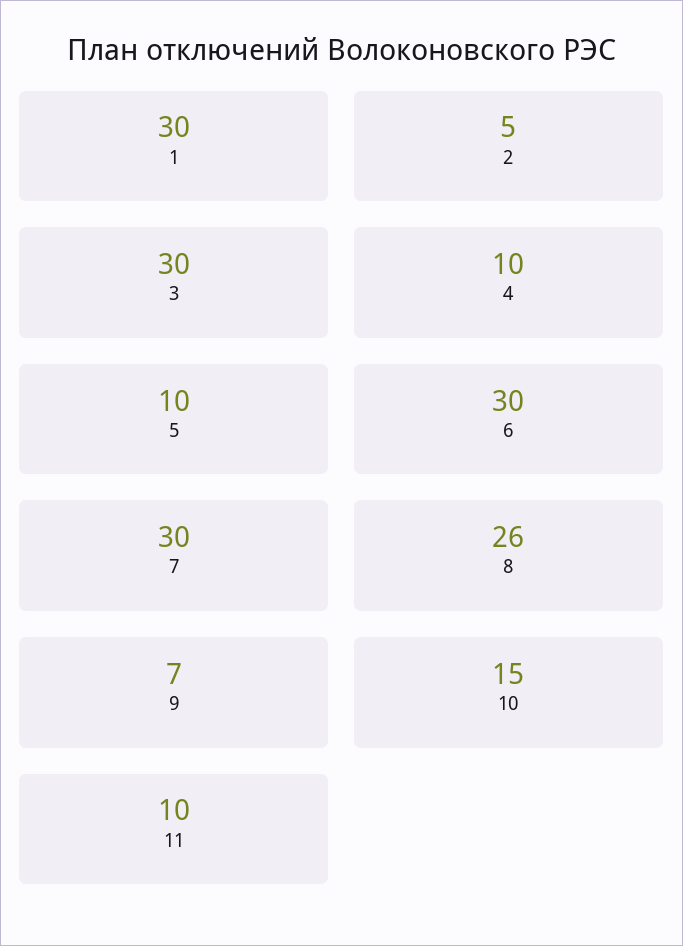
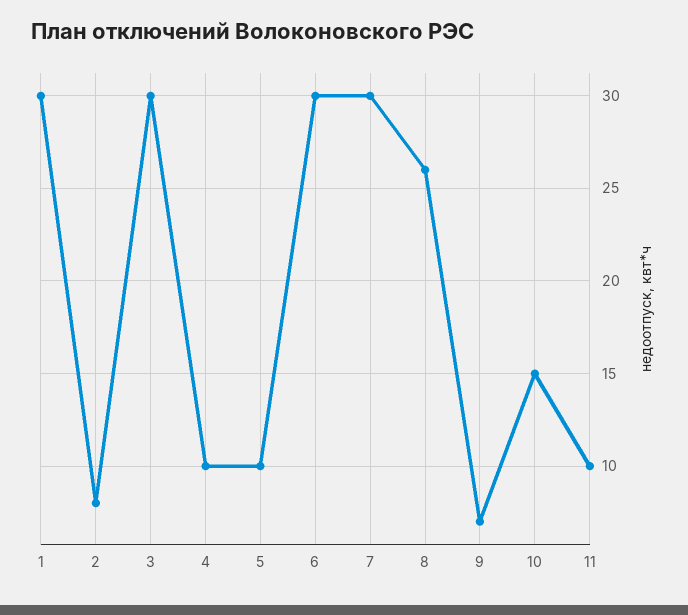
  {
    "1": 30,
-   "2": 5,
+   "2": 8,
    "3": 30,
    "4": 10,
    "5": 10,
    "6": 30,
    "7": 30,
    "8": 26,
    "9": 7,
    "10": 15,
    "11": 10
  }

